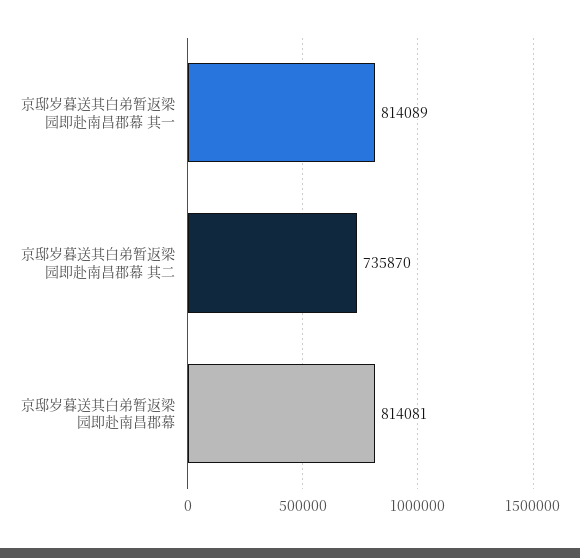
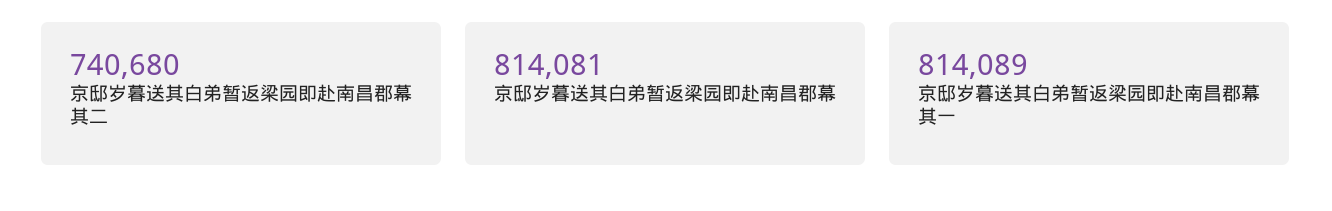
  {
    "京邸岁暮送其白弟暂返梁园即赴南昌郡幕 其一": 814089,
-   "京邸岁暮送其白弟暂返梁园即赴南昌郡幕 其二": 735870,
+   "京邸岁暮送其白弟暂返梁园即赴南昌郡幕 其二": 740680,
    "京邸岁暮送其白弟暂返梁园即赴南昌郡幕": 814081
  }

